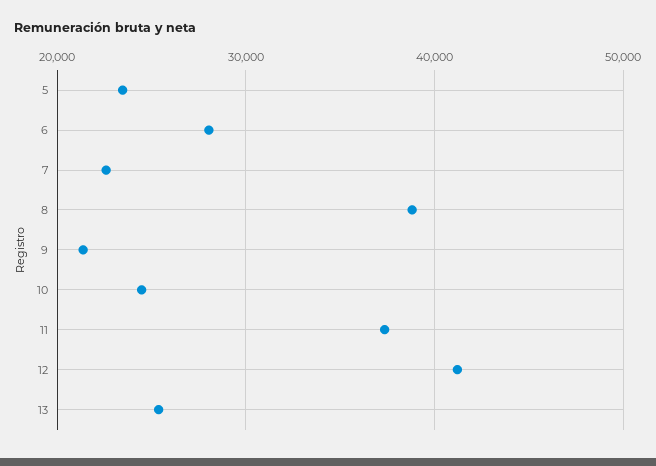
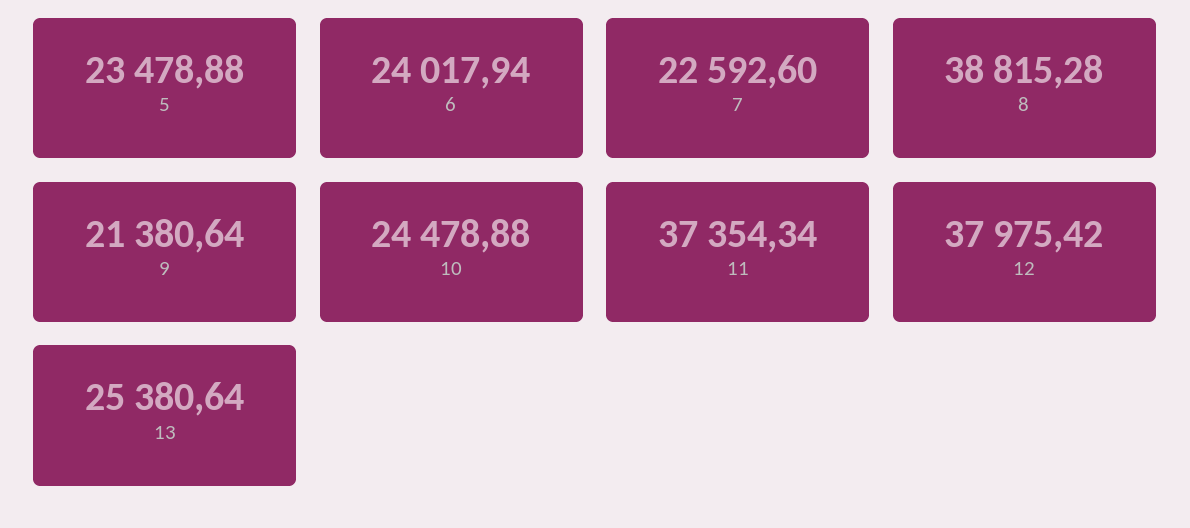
  {
    "5": 23478.88,
-   "6": 28000,
+   "6": 24017.94,
    "7": 22592.6,
    "8": 38815.28,
    "9": 21380.64,
    "10": 24478.88,
    "11": 37354.34,
-   "12": 41000,
+   "12": 37975.42,
    "13": 25380.64
  }

